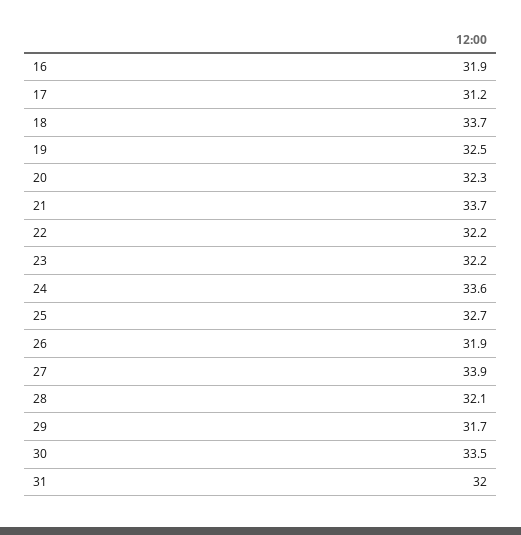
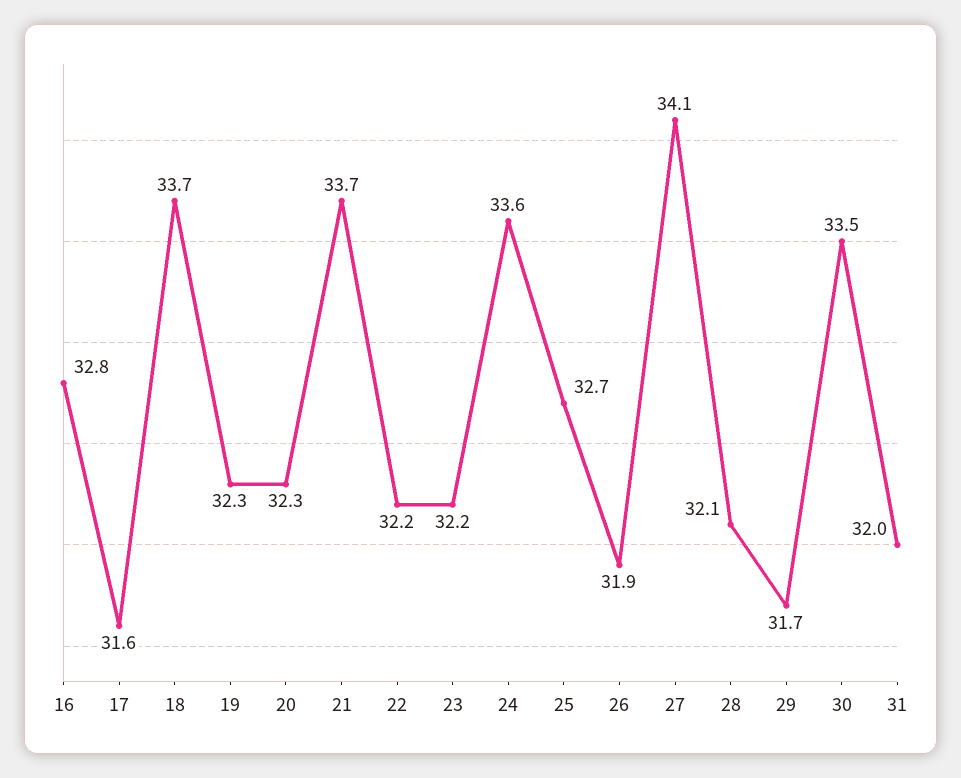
  {
-   "16": 31.9,
+   "16": 32.8,
-   "17": 31.2,
+   "17": 31.6,
    "18": 33.7,
-   "19": 32.5,
+   "19": 32.3,
    "20": 32.3,
    "21": 33.7,
    "22": 32.2,
    "23": 32.2,
    "24": 33.6,
    "25": 32.7,
    "26": 31.9,
-   "27": 33.9,
+   "27": 34.1,
    "28": 32.1,
    "29": 31.7,
    "30": 33.5,
    "31": 32
  }

